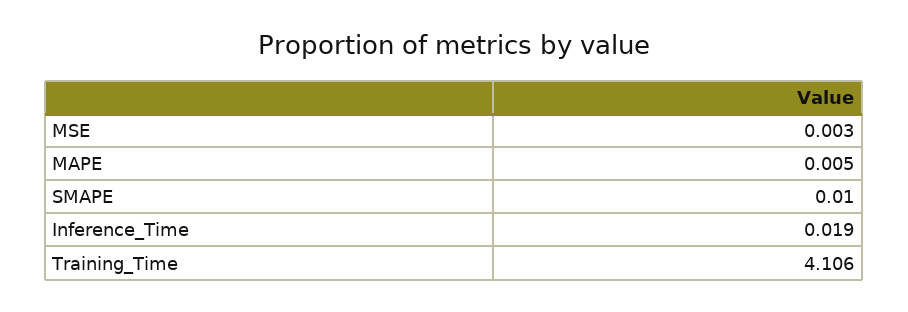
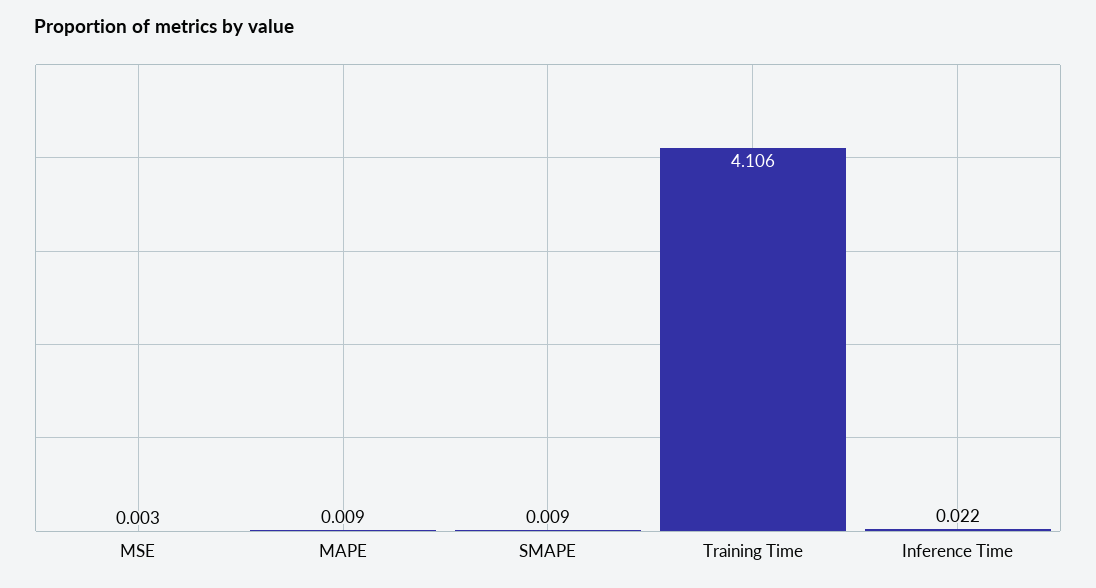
  {
    "MSE": 0.003,
-   "MAPE": 0.005,
+   "MAPE": 0.009,
-   "SMAPE": 0.01,
+   "SMAPE": 0.009,
-   "Inference_Time": 0.019,
+   "Inference_Time": 0.022,
    "Training_Time": 4.106
  }

